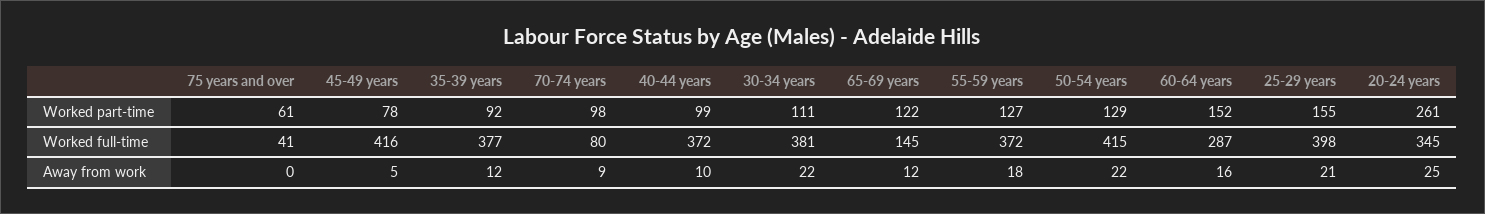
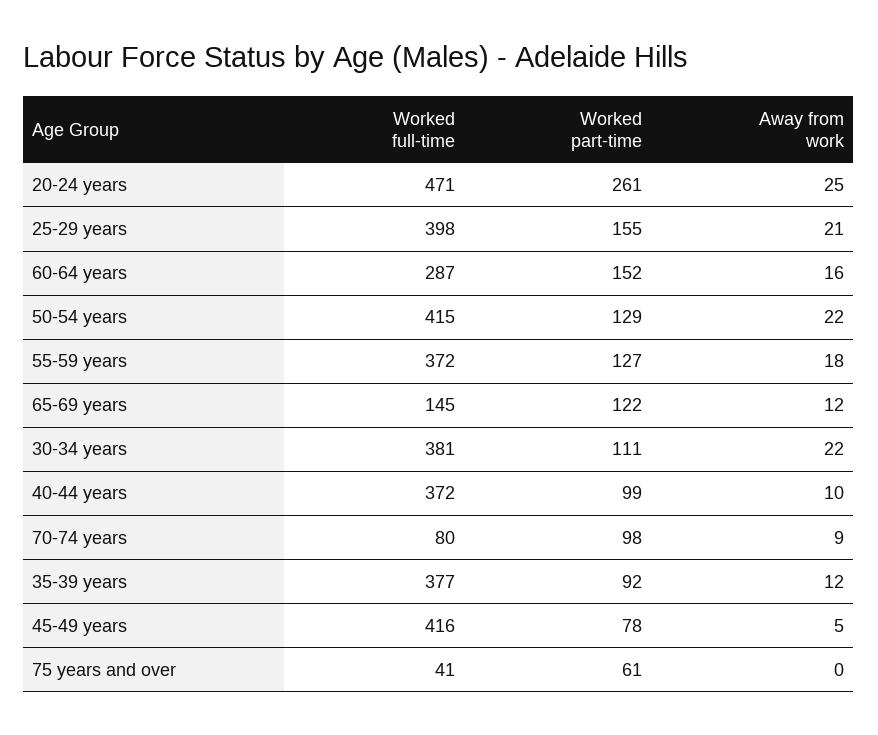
  {
    "75 years and over": {
      "Worked part-time": 61,
      "Worked full-time": 41,
      "Away from work": 0
    },
    "45-49 years": {
      "Worked part-time": 78,
      "Worked full-time": 416,
      "Away from work": 5
    },
    "35-39 years": {
      "Worked part-time": 92,
      "Worked full-time": 377,
      "Away from work": 12
    },
    "70-74 years": {
      "Worked part-time": 98,
      "Worked full-time": 80,
      "Away from work": 9
    },
    "40-44 years": {
      "Worked part-time": 99,
      "Worked full-time": 372,
      "Away from work": 10
    },
    "30-34 years": {
      "Worked part-time": 111,
      "Worked full-time": 381,
      "Away from work": 22
    },
    "65-69 years": {
      "Worked part-time": 122,
      "Worked full-time": 145,
      "Away from work": 12
    },
    "55-59 years": {
      "Worked part-time": 127,
      "Worked full-time": 372,
      "Away from work": 18
    },
    "50-54 years": {
      "Worked part-time": 129,
      "Worked full-time": 415,
      "Away from work": 22
    },
    "60-64 years": {
      "Worked part-time": 152,
      "Worked full-time": 287,
      "Away from work": 16
    },
    "25-29 years": {
      "Worked part-time": 155,
      "Worked full-time": 398,
      "Away from work": 21
    },
    "20-24 years": {
      "Worked part-time": 261,
-     "Worked full-time": 345,
+     "Worked full-time": 471,
      "Away from work": 25
    }
  }

